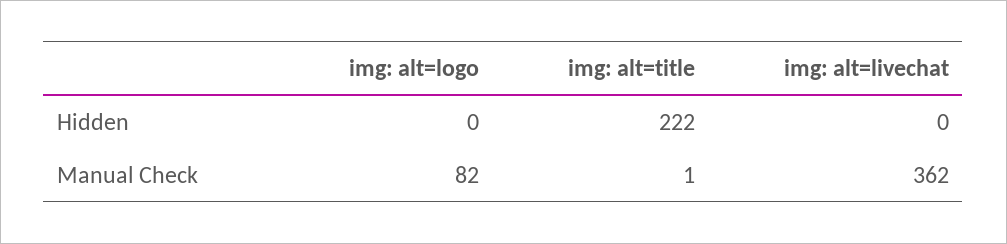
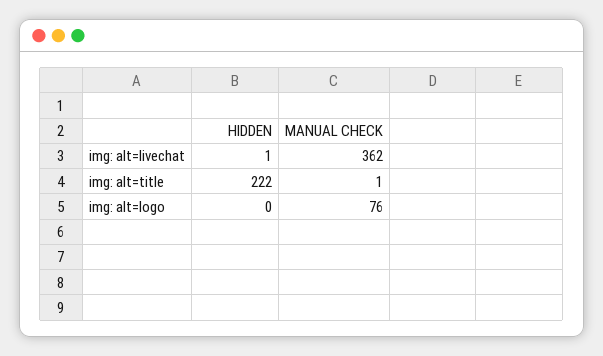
  {
    "img: alt=logo": {
      "Hidden": 0,
-     "Manual Check": 82
+     "Manual Check": 76
    },
    "img: alt=title": {
      "Hidden": 222,
      "Manual Check": 1
    },
    "img: alt=livechat": {
-     "Hidden": 0,
+     "Hidden": 1,
      "Manual Check": 362
    }
  }

